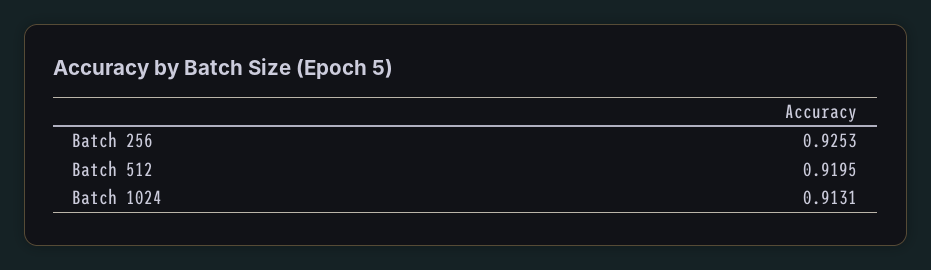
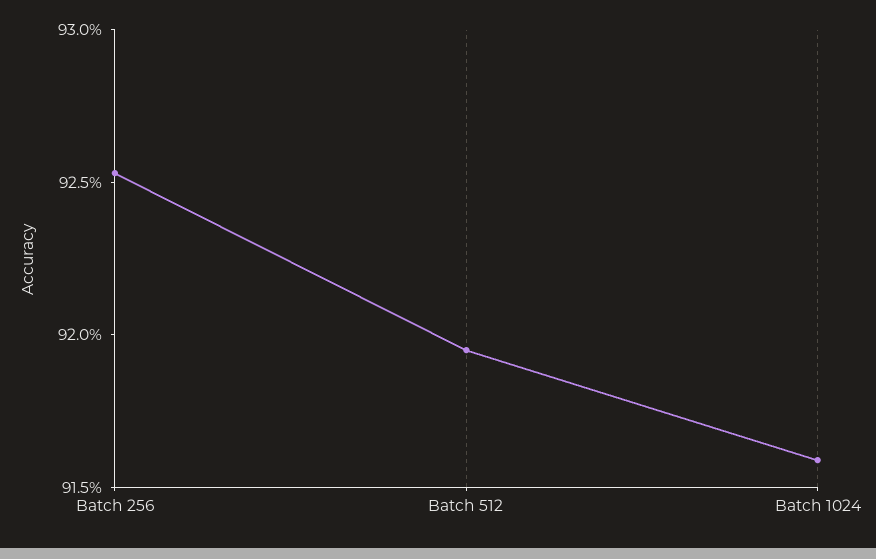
  {
    "Batch 256": 0.9253,
    "Batch 512": 0.9195,
-   "Batch 1024": 0.9131
+   "Batch 1024": 0.916
  }

